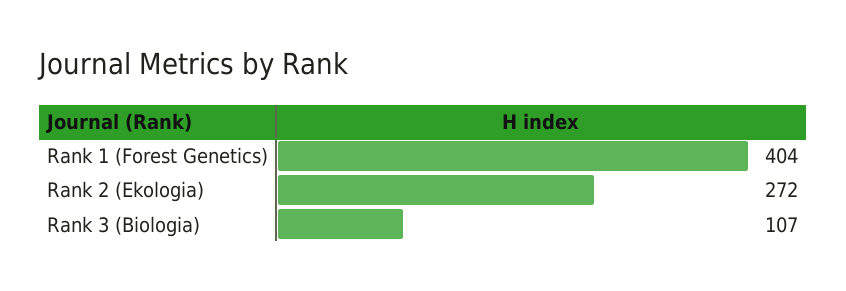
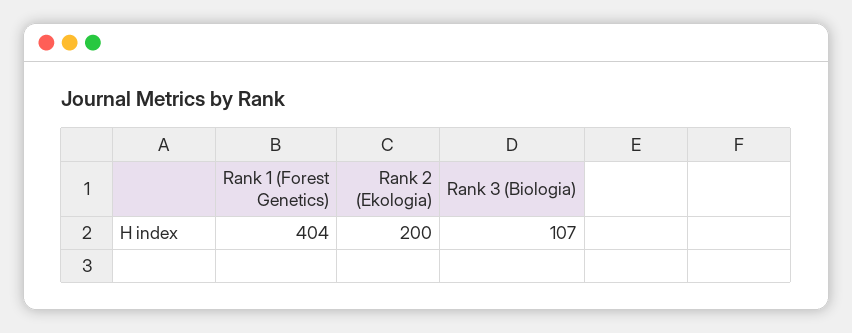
  {
    "Rank 1 (Forest Genetics)": 404,
-   "Rank 2 (Ekologia)": 272,
+   "Rank 2 (Ekologia)": 200,
    "Rank 3 (Biologia)": 107
  }

